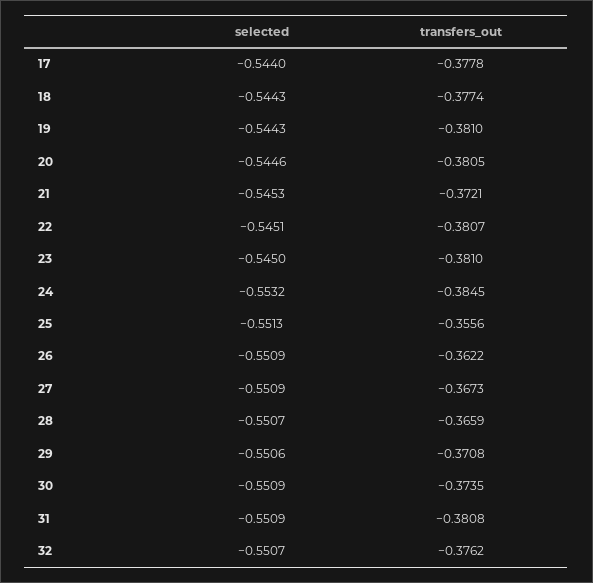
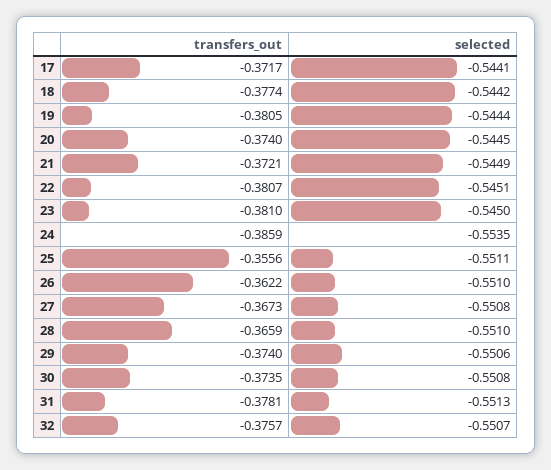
  {
    "selected": {
-     "17": -0.544,
+     "17": -0.5441,
-     "18": -0.5443,
+     "18": -0.5442,
-     "19": -0.5443,
+     "19": -0.5444,
-     "20": -0.5446,
+     "20": -0.5445,
-     "21": -0.5453,
+     "21": -0.5449,
      "22": -0.5451,
      "23": -0.545,
-     "24": -0.5532,
+     "24": -0.5535,
-     "25": -0.5513,
+     "25": -0.5511,
-     "26": -0.5509,
+     "26": -0.551,
-     "27": -0.5509,
+     "27": -0.5508,
-     "28": -0.5507,
+     "28": -0.551,
      "29": -0.5506,
-     "30": -0.5509,
+     "30": -0.5508,
-     "31": -0.5509,
+     "31": -0.5513,
      "32": -0.5507
    },
    "transfers_out": {
-     "17": -0.3778,
+     "17": -0.3717,
      "18": -0.3774,
-     "19": -0.381,
+     "19": -0.3805,
-     "20": -0.3805,
+     "20": -0.374,
      "21": -0.3721,
      "22": -0.3807,
      "23": -0.381,
-     "24": -0.3845,
+     "24": -0.3859,
      "25": -0.3556,
      "26": -0.3622,
      "27": -0.3673,
      "28": -0.3659,
-     "29": -0.3708,
+     "29": -0.374,
      "30": -0.3735,
-     "31": -0.3808,
+     "31": -0.3781,
-     "32": -0.3762
+     "32": -0.3757
    }
  }

